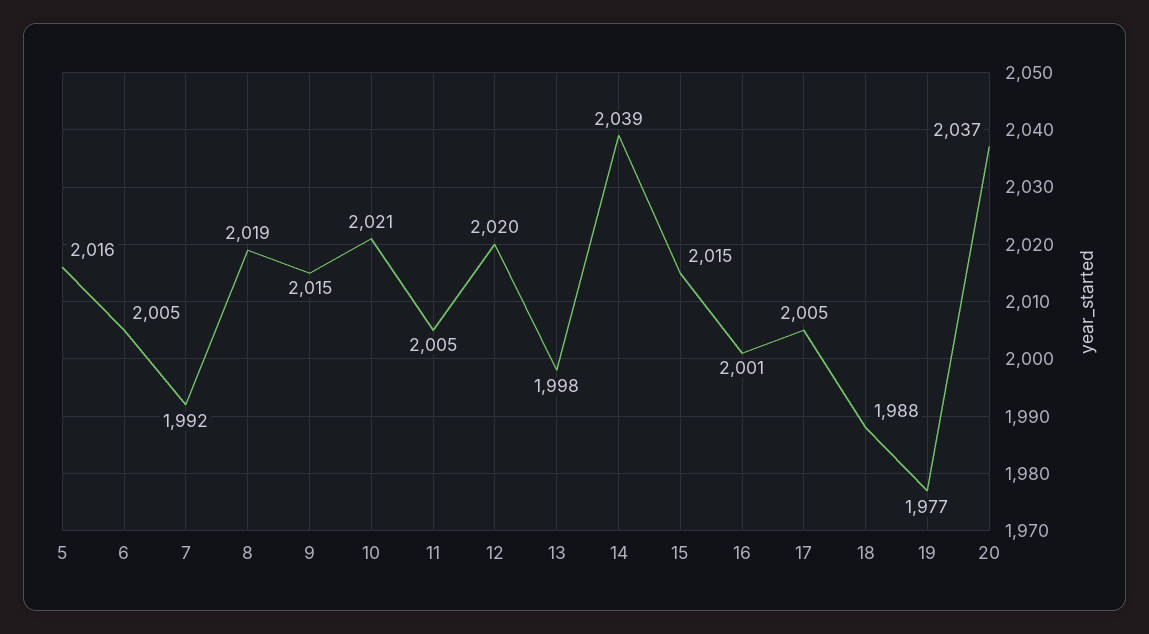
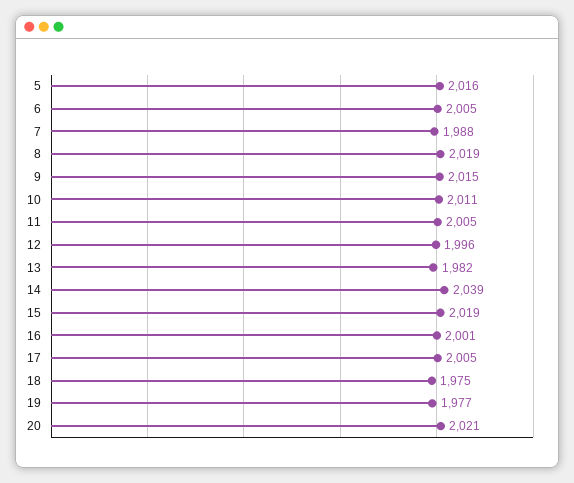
  {
    "5": 2016,
    "6": 2005,
-   "7": 1992,
+   "7": 1988,
    "8": 2019,
    "9": 2015,
-   "10": 2021,
+   "10": 2011,
    "11": 2005,
-   "12": 2020,
+   "12": 1996,
-   "13": 1998,
+   "13": 1982,
    "14": 2039,
-   "15": 2015,
+   "15": 2019,
    "16": 2001,
    "17": 2005,
-   "18": 1988,
+   "18": 1975,
    "19": 1977,
-   "20": 2037
+   "20": 2021
  }

